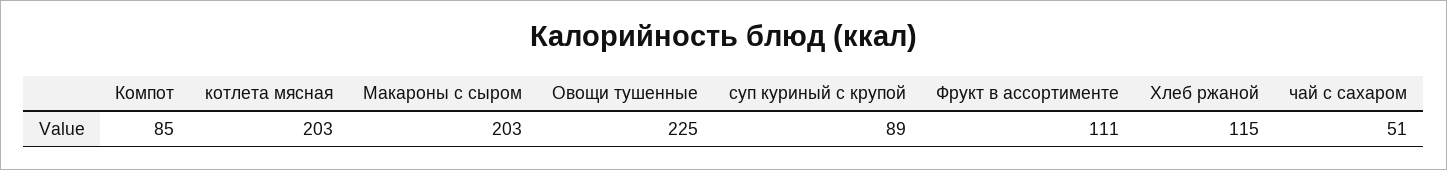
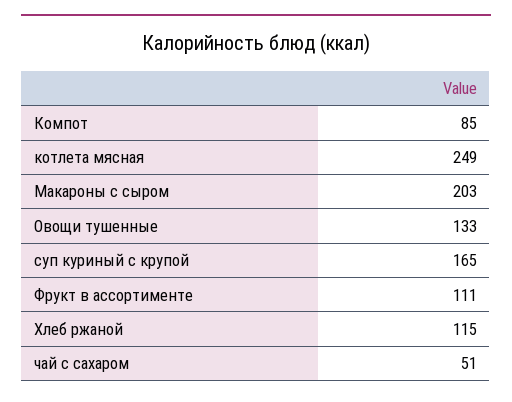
  {
    "Компот": 85,
-   "котлета мясная": 203,
+   "котлета мясная": 249,
    "Макароны с сыром": 203,
-   "Овощи тушенные": 225,
+   "Овощи тушенные": 133,
-   "суп куриный с крупой": 89,
+   "суп куриный с крупой": 165,
    "Фрукт в ассортименте": 111,
    "Хлеб ржаной": 115,
    "чай с сахаром": 51
  }

